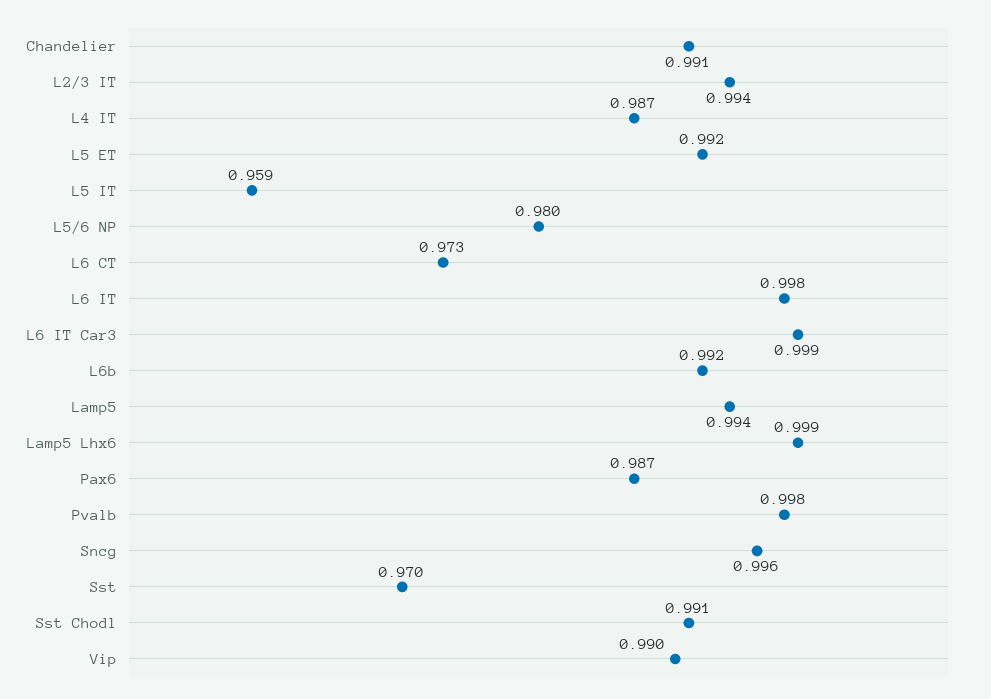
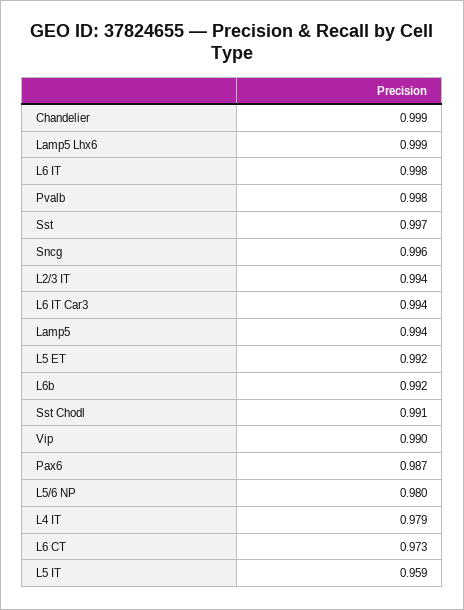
  {
-   "Chandelier": 0.991,
+   "Chandelier": 0.999,
    "L2/3 IT": 0.994,
-   "L4 IT": 0.987,
+   "L4 IT": 0.979,
    "L5 ET": 0.992,
    "L5 IT": 0.959,
    "L5/6 NP": 0.98,
    "L6 CT": 0.973,
    "L6 IT": 0.998,
-   "L6 IT Car3": 0.999,
+   "L6 IT Car3": 0.994,
    "L6b": 0.992,
    "Lamp5": 0.994,
    "Lamp5 Lhx6": 0.999,
    "Pax6": 0.987,
    "Pvalb": 0.998,
    "Sncg": 0.996,
-   "Sst": 0.97,
+   "Sst": 0.997,
    "Sst Chodl": 0.991,
    "Vip": 0.99
  }

